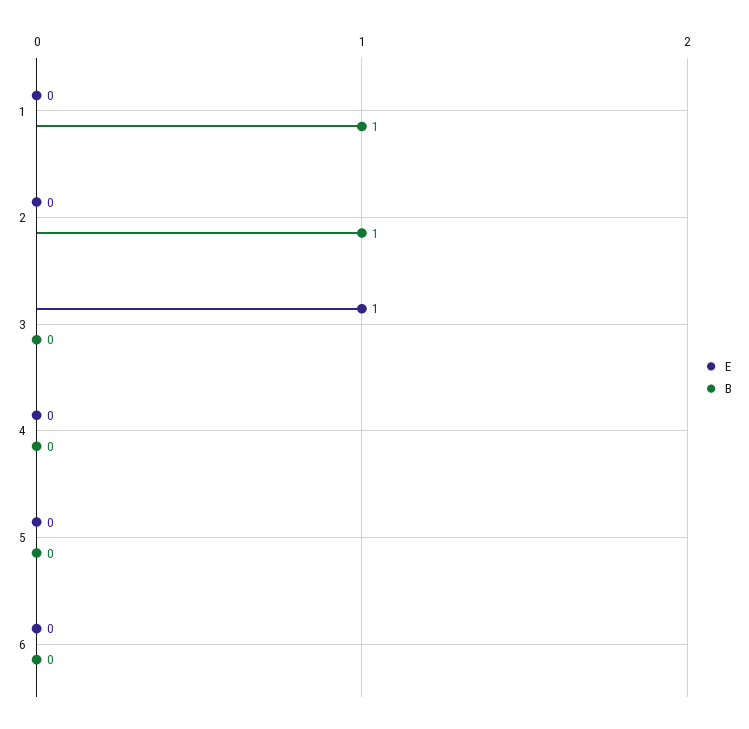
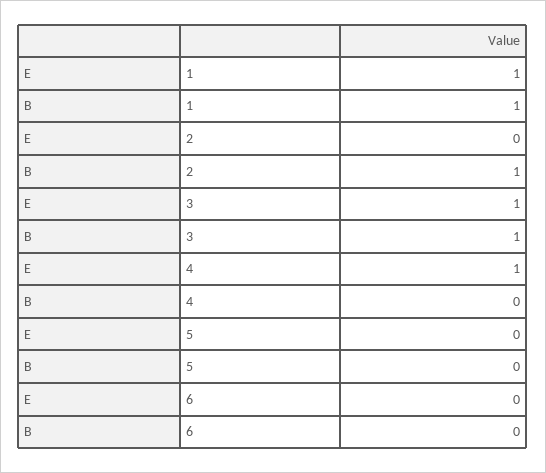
  {
    "E": {
-     "1": 0,
+     "1": 1,
      "2": 0,
      "3": 1,
-     "4": 0,
+     "4": 1,
      "5": 0,
      "6": 0
    },
    "B": {
      "1": 1,
      "2": 1,
-     "3": 0,
+     "3": 1,
      "4": 0,
      "5": 0,
      "6": 0
    }
  }

